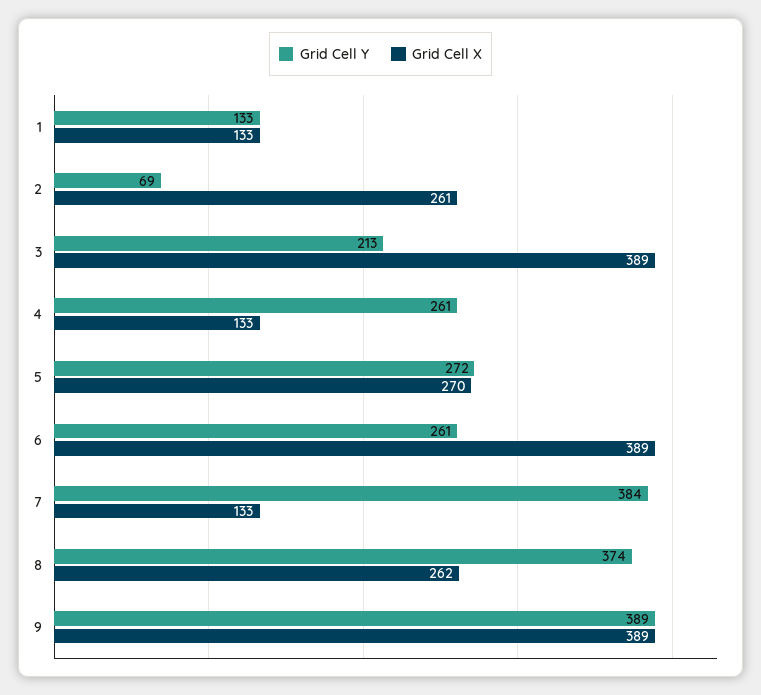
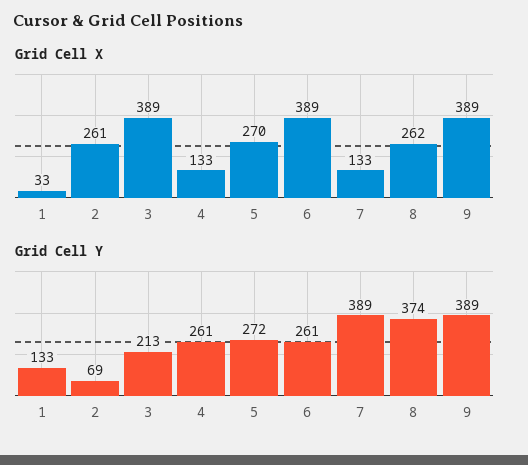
  {
    "Grid Cell Y": {
      "1": 133,
      "2": 69,
      "3": 213,
      "4": 261,
      "5": 272,
      "6": 261,
-     "7": 384,
+     "7": 389,
      "8": 374,
      "9": 389
    },
    "Grid Cell X": {
-     "1": 133,
+     "1": 33,
      "2": 261,
      "3": 389,
      "4": 133,
      "5": 270,
      "6": 389,
      "7": 133,
      "8": 262,
      "9": 389
    }
  }

